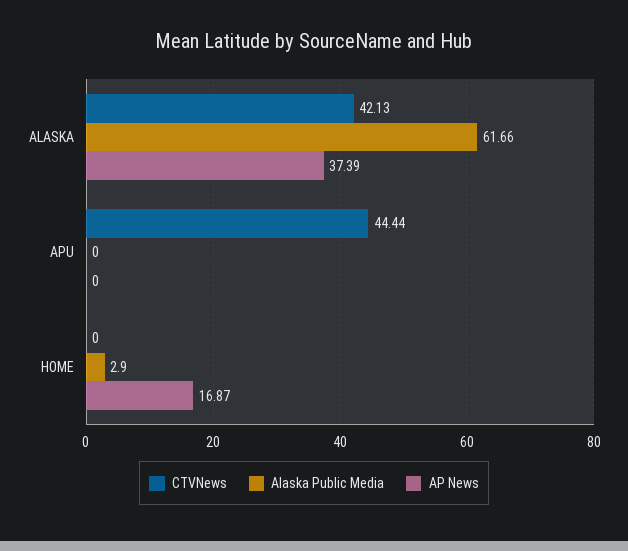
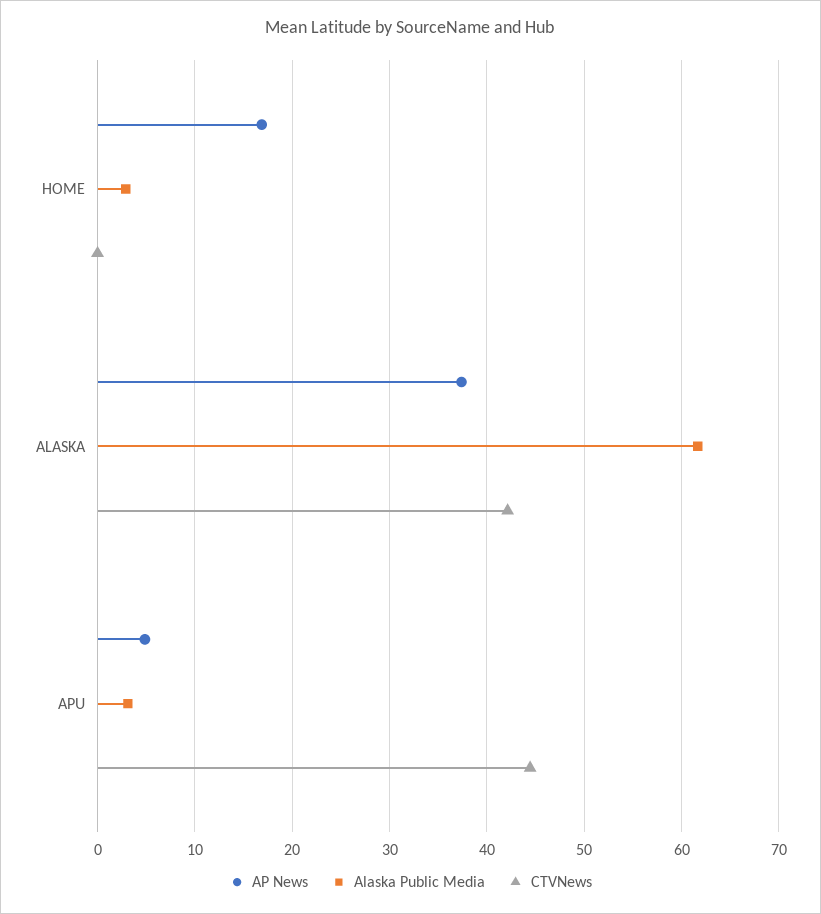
  {
    "CTVNews": {
      "ALASKA": 42.13,
      "APU": 44.44,
      "HOME": 0
    },
    "Alaska Public Media": {
      "ALASKA": 61.66,
-     "APU": 0,
+     "APU": 3,
      "HOME": 2.9
    },
    "AP News": {
      "ALASKA": 37.39,
-     "APU": 0,
+     "APU": 5,
      "HOME": 16.87
    }
  }

